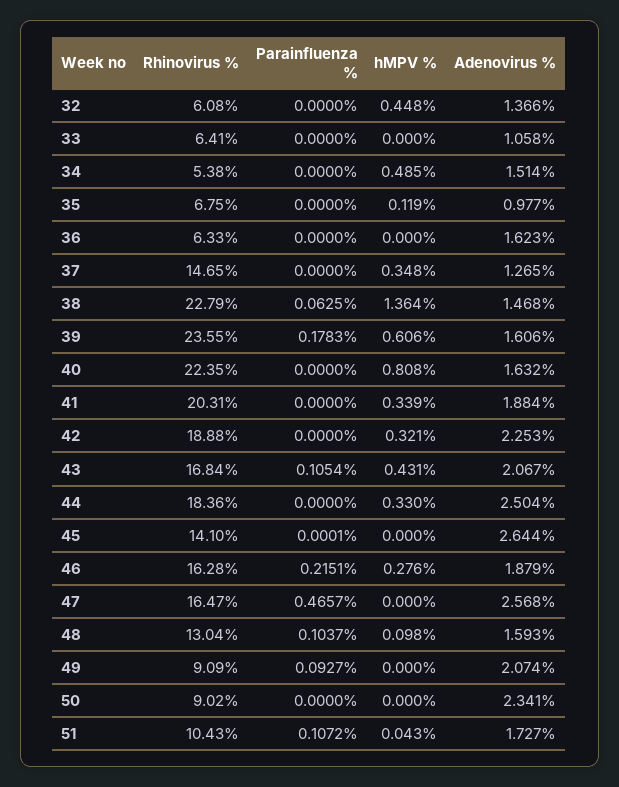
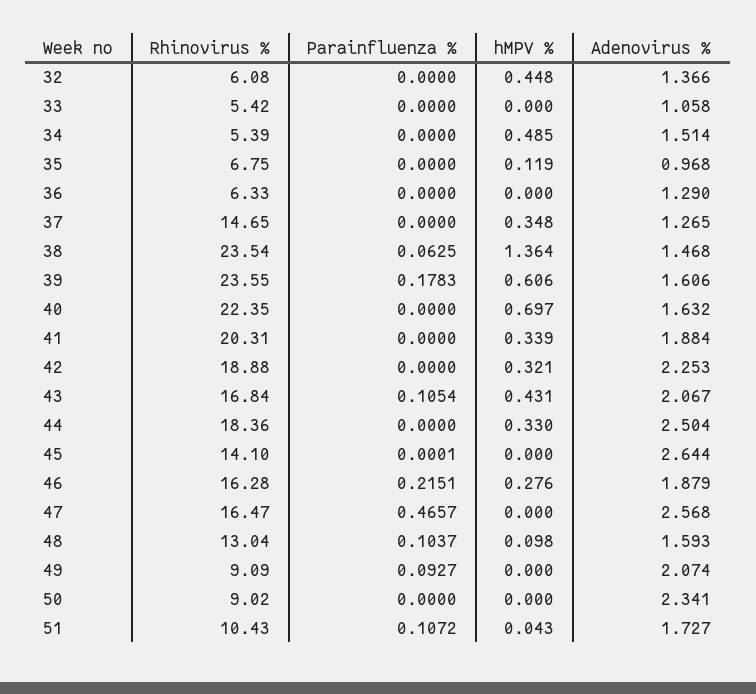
  {
    "Rhinovirus %": {
      "32": 6.08,
-     "33": 6.41,
+     "33": 5.42,
-     "34": 5.38,
+     "34": 5.39,
      "35": 6.75,
      "36": 6.33,
      "37": 14.65,
-     "38": 22.79,
+     "38": 23.54,
      "39": 23.55,
      "40": 22.35,
      "41": 20.31,
      "42": 18.88,
      "43": 16.84,
      "44": 18.36,
      "45": 14.1,
      "46": 16.28,
      "47": 16.47,
      "48": 13.04,
      "49": 9.09,
      "50": 9.02,
      "51": 10.43
    },
    "Parainfluenza %": {
      "32": 0,
      "33": 0,
      "34": 0,
      "35": 0,
      "36": 0,
      "37": 0,
      "38": 0.0625,
      "39": 0.1783,
      "40": 0,
      "41": 0,
      "42": 0,
      "43": 0.1054,
      "44": 0,
      "45": 0.0001,
      "46": 0.2151,
      "47": 0.4657,
      "48": 0.1037,
      "49": 0.0927,
      "50": 0,
      "51": 0.1072
    },
    "hMPV %": {
      "32": 0.448,
      "33": 0,
      "34": 0.485,
      "35": 0.119,
      "36": 0,
      "37": 0.348,
      "38": 1.364,
      "39": 0.606,
-     "40": 0.808,
+     "40": 0.697,
      "41": 0.339,
      "42": 0.321,
      "43": 0.431,
      "44": 0.33,
      "45": 0,
      "46": 0.276,
      "47": 0,
      "48": 0.098,
      "49": 0,
      "50": 0,
      "51": 0.043
    },
    "Adenovirus %": {
      "32": 1.366,
      "33": 1.058,
      "34": 1.514,
-     "35": 0.977,
+     "35": 0.968,
-     "36": 1.623,
+     "36": 1.29,
      "37": 1.265,
      "38": 1.468,
      "39": 1.606,
      "40": 1.632,
      "41": 1.884,
      "42": 2.253,
      "43": 2.067,
      "44": 2.504,
      "45": 2.644,
      "46": 1.879,
      "47": 2.568,
      "48": 1.593,
      "49": 2.074,
      "50": 2.341,
      "51": 1.727
    }
  }

